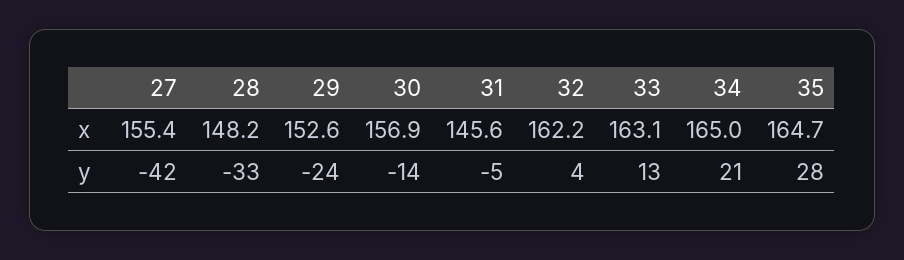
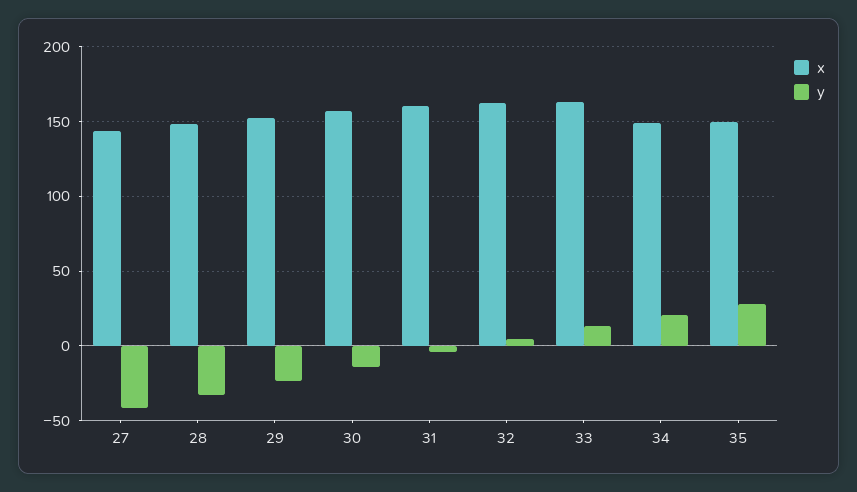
  {
    "x": {
-     "27": 155.4,
+     "27": 145,
      "28": 148.2,
      "29": 152.6,
      "30": 156.9,
-     "31": 145.6,
+     "31": 160,
      "32": 162.2,
      "33": 163.1,
-     "34": 165,
+     "34": 150,
-     "35": 164.7
+     "35": 150
    },
    "y": {
      "27": -42,
      "28": -33,
      "29": -24,
      "30": -14,
      "31": -5,
      "32": 4,
      "33": 13,
      "34": 21,
      "35": 28
    }
  }

